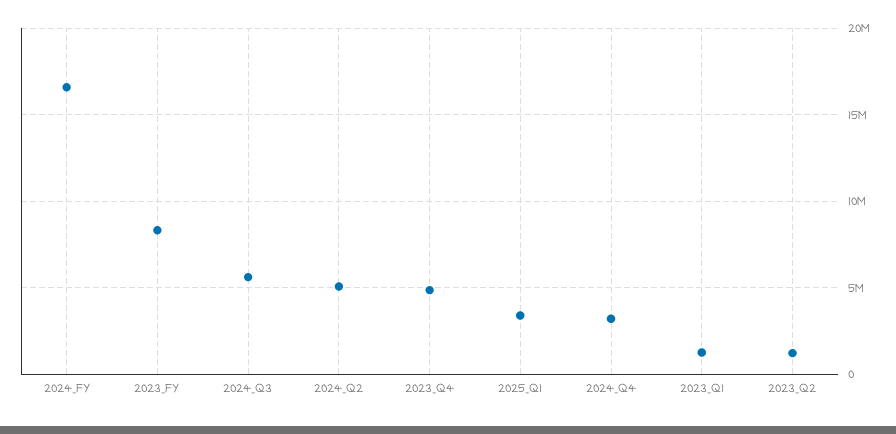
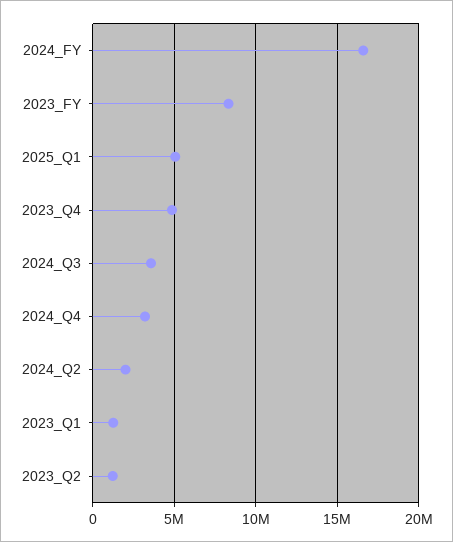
  {
    "2024_FY": 16500000,
    "2023_FY": 8500000,
-   "2024_Q3": 5500000,
+   "2024_Q3": 3500000,
-   "2024_Q2": 5000000,
+   "2024_Q2": 2000000,
    "2023_Q4": 5000000,
-   "2025_Q1": 3500000,
+   "2025_Q1": 5000000,
    "2024_Q4": 3000000,
    "2023_Q1": 1500000,
    "2023_Q2": 1000000
  }

